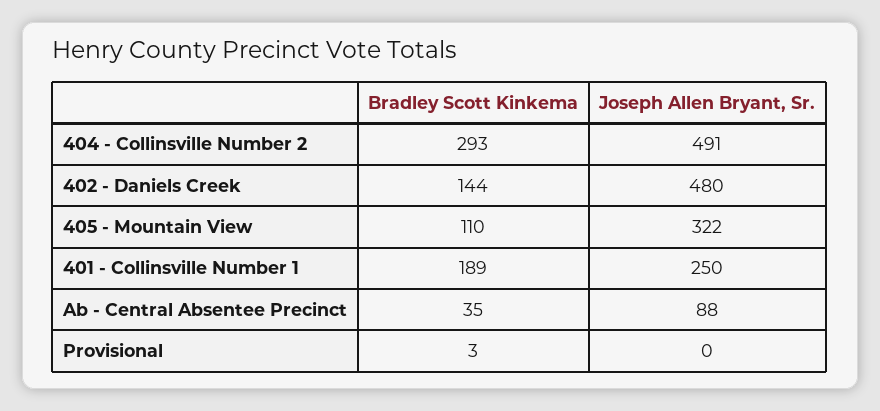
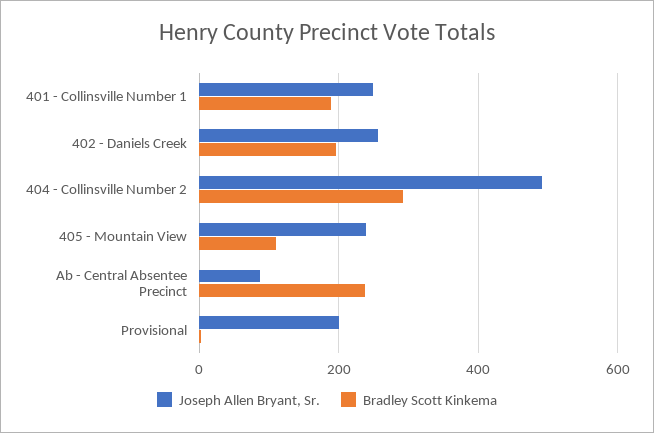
  {
    "Bradley Scott Kinkema": {
      "404 - Collinsville Number 2": 293,
-     "402 - Daniels Creek": 144,
+     "402 - Daniels Creek": 200,
      "405 - Mountain View": 110,
      "401 - Collinsville Number 1": 189,
-     "Ab - Central Absentee Precinct": 35,
+     "Ab - Central Absentee Precinct": 240,
      "Provisional": 3
    },
    "Joseph Allen Bryant, Sr.": {
      "404 - Collinsville Number 2": 491,
-     "402 - Daniels Creek": 480,
+     "402 - Daniels Creek": 260,
-     "405 - Mountain View": 322,
+     "405 - Mountain View": 240,
      "401 - Collinsville Number 1": 250,
      "Ab - Central Absentee Precinct": 88,
-     "Provisional": 0
+     "Provisional": 200
    }
  }

